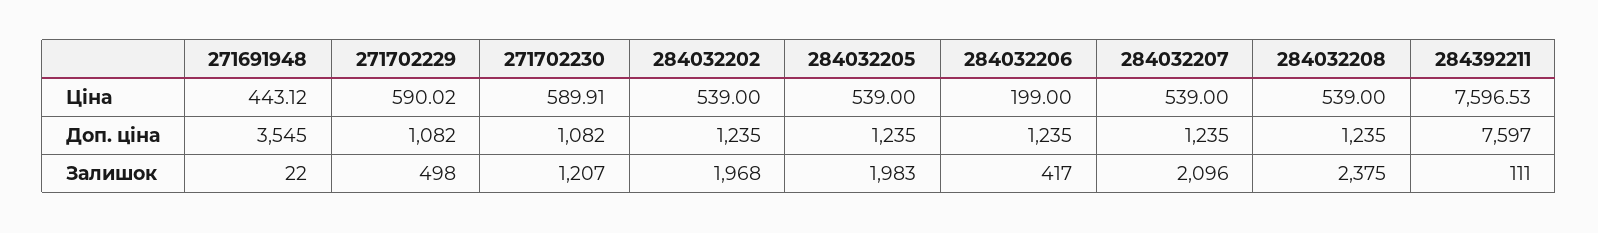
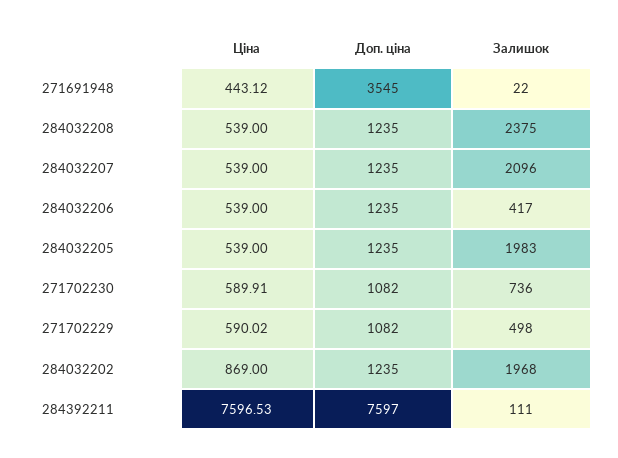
  {
    "271691948": {
      "Ціна": 443.12,
      "Доп. ціна": 3545,
      "Залишок": 22
    },
    "271702229": {
      "Ціна": 590.02,
      "Доп. ціна": 1082,
      "Залишок": 498
    },
    "271702230": {
      "Ціна": 589.91,
      "Доп. ціна": 1082,
-     "Залишок": 1207
+     "Залишок": 736
    },
    "284032202": {
-     "Ціна": 539,
+     "Ціна": 869,
      "Доп. ціна": 1235,
      "Залишок": 1968
    },
    "284032205": {
      "Ціна": 539,
      "Доп. ціна": 1235,
      "Залишок": 1983
    },
    "284032206": {
-     "Ціна": 199,
+     "Ціна": 539,
      "Доп. ціна": 1235,
      "Залишок": 417
    },
    "284032207": {
      "Ціна": 539,
      "Доп. ціна": 1235,
      "Залишок": 2096
    },
    "284032208": {
      "Ціна": 539,
      "Доп. ціна": 1235,
      "Залишок": 2375
    },
    "284392211": {
      "Ціна": 7596.53,
      "Доп. ціна": 7597,
      "Залишок": 111
    }
  }

